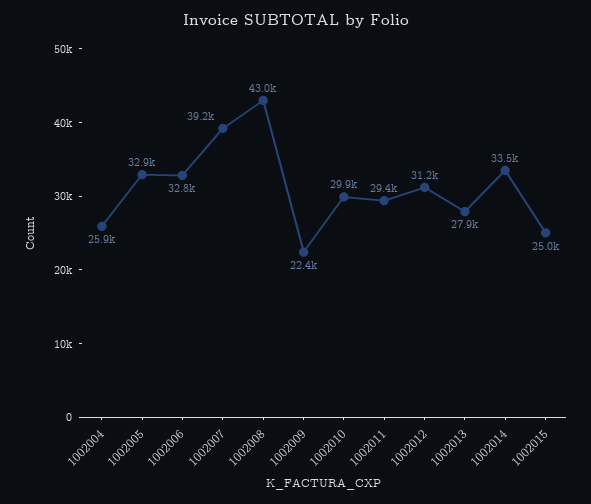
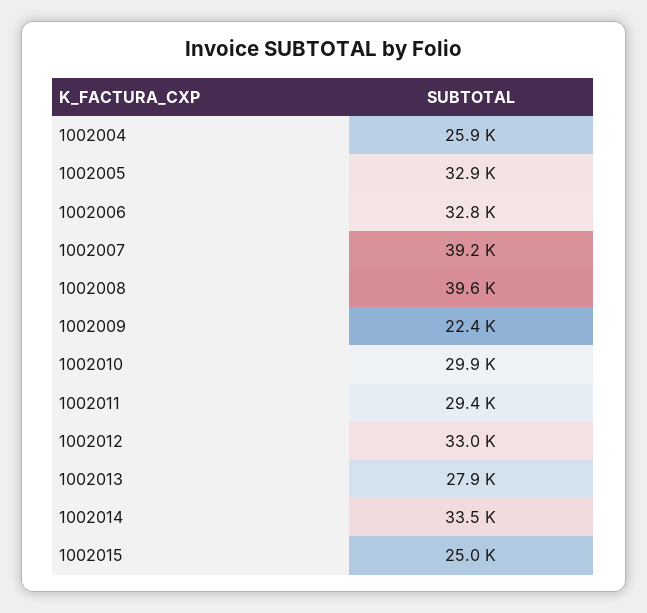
  {
    "1002004": 25900,
    "1002005": 32900,
    "1002006": 32800,
    "1002007": 39200,
-   "1002008": 43000,
+   "1002008": 39600,
    "1002009": 22400,
    "1002010": 29900,
    "1002011": 29400,
-   "1002012": 31200,
+   "1002012": 33000,
    "1002013": 27900,
    "1002014": 33500,
    "1002015": 25000
  }

